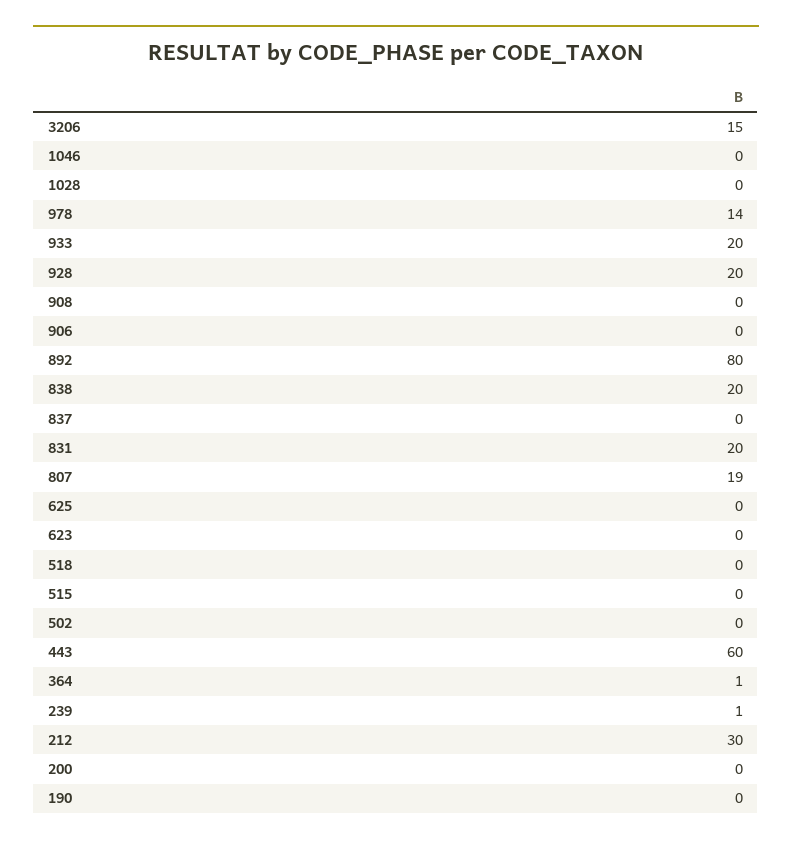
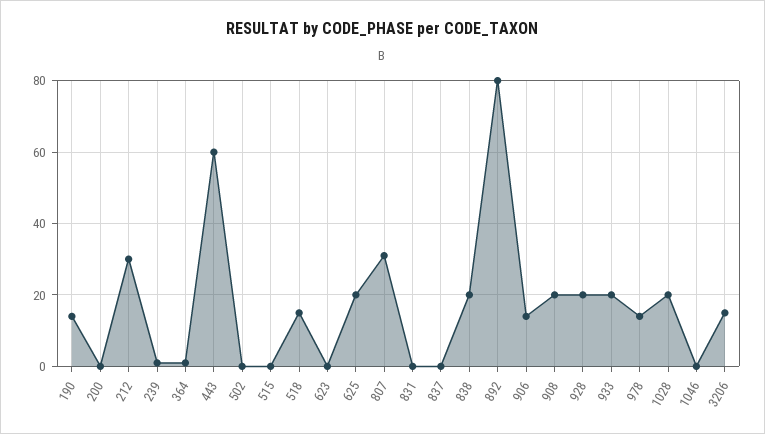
  {
    "3206": 15,
    "1046": 0,
-   "1028": 0,
+   "1028": 20,
    "978": 14,
    "933": 20,
    "928": 20,
-   "908": 0,
+   "908": 20,
-   "906": 0,
+   "906": 15,
    "892": 80,
    "838": 20,
    "837": 0,
-   "831": 20,
+   "831": 0,
-   "807": 19,
+   "807": 30,
-   "625": 0,
+   "625": 20,
    "623": 0,
-   "518": 0,
+   "518": 15,
    "515": 0,
    "502": 0,
    "443": 60,
    "364": 1,
    "239": 1,
    "212": 30,
    "200": 0,
-   "190": 0
+   "190": 15
  }

